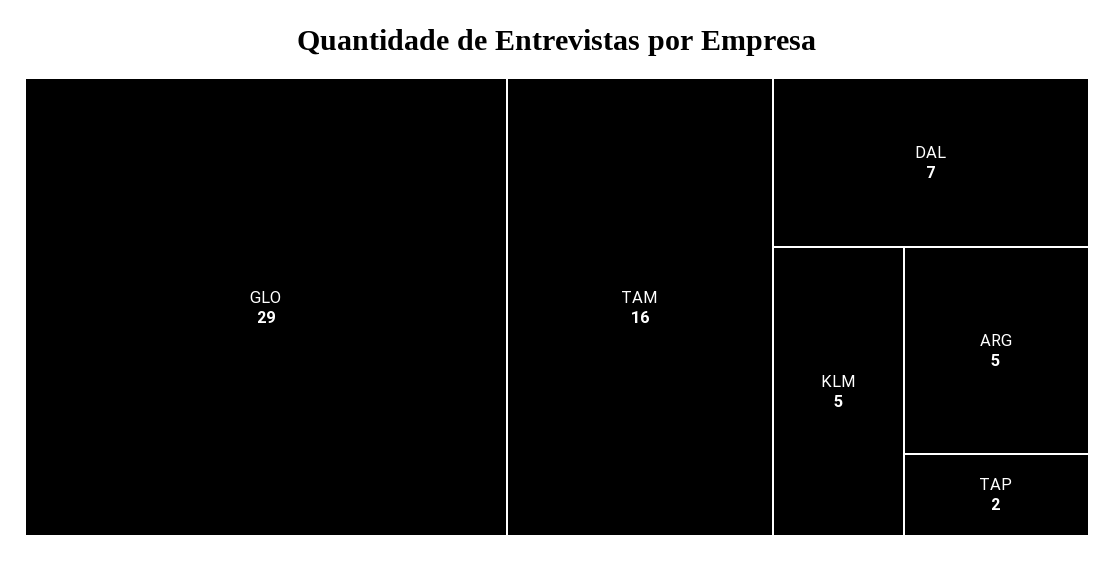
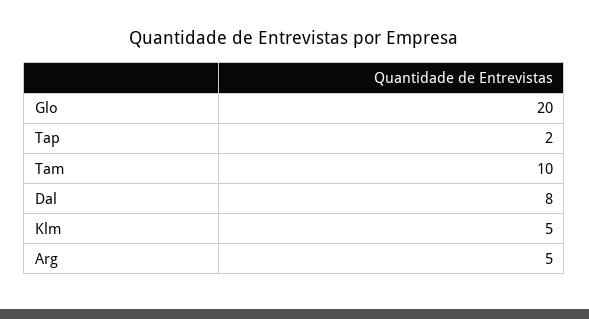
  {
-   "GLO": 29,
+   "GLO": 20,
-   "TAM": 16,
+   "TAM": 10,
-   "DAL": 7,
+   "DAL": 8,
    "KLM": 5,
    "ARG": 5,
    "TAP": 2
  }

